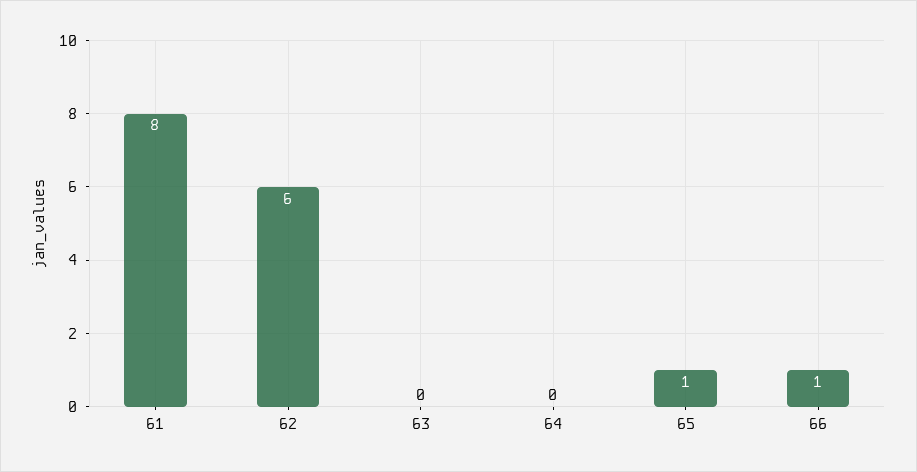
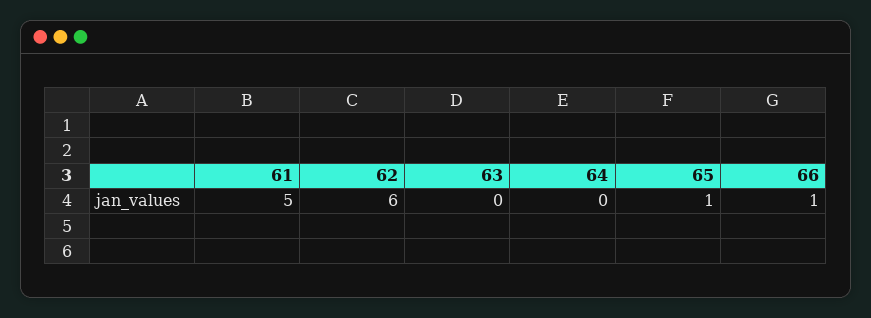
  {
-   "61": 8,
+   "61": 5,
    "62": 6,
    "63": 0,
    "64": 0,
    "65": 1,
    "66": 1
  }

